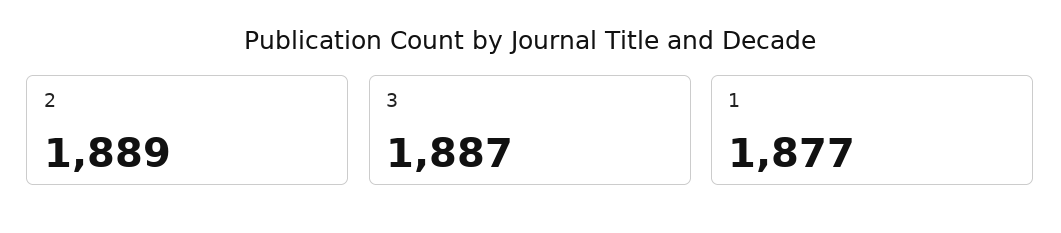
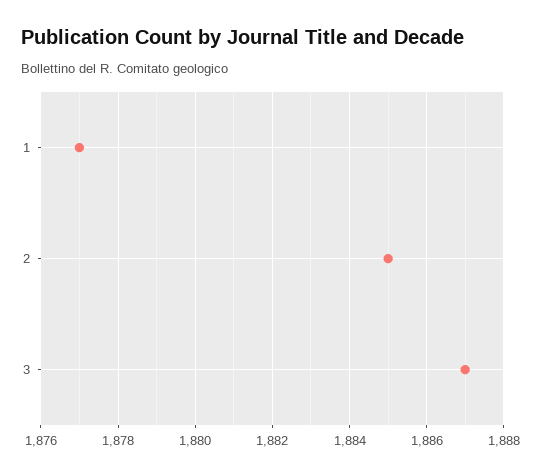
  {
-   "2": 1889,
+   "2": 1885,
    "3": 1887,
    "1": 1877
  }

